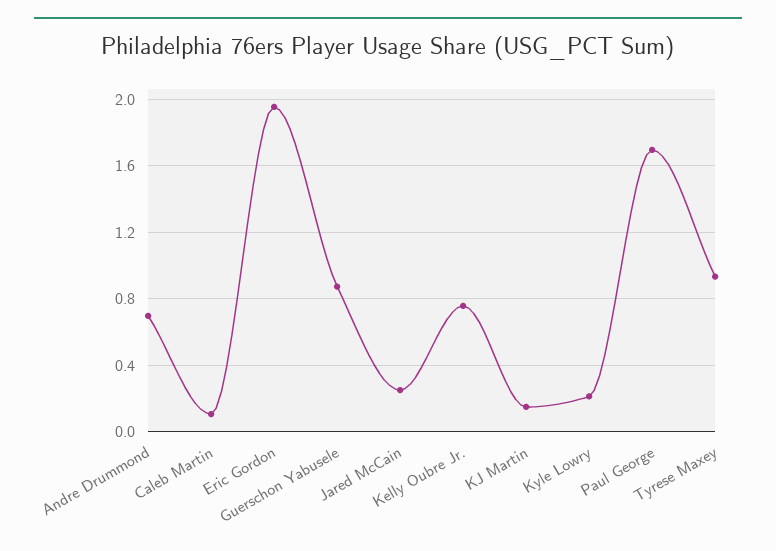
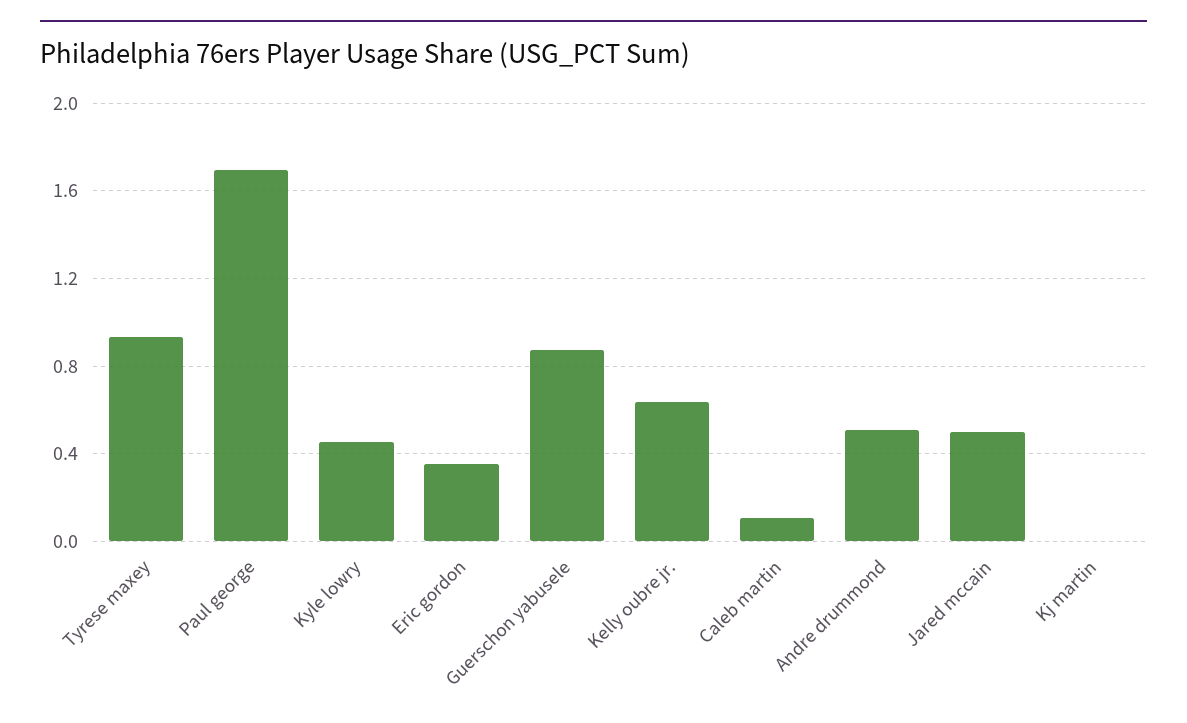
  {
-   "Andre Drummond": 0.7,
+   "Andre Drummond": 0.5,
    "Caleb Martin": 0.1,
-   "Eric Gordon": 1.95,
+   "Eric Gordon": 0.35,
    "Guerschon Yabusele": 0.85,
-   "Jared McCain": 0.25,
+   "Jared McCain": 0.5,
-   "Kelly Oubre Jr.": 0.75,
+   "Kelly Oubre Jr.": 0.65,
-   "KJ Martin": 0.15,
+   "KJ Martin": 0,
-   "Kyle Lowry": 0.2,
+   "Kyle Lowry": 0.45,
    "Paul George": 1.7,
    "Tyrese Maxey": 0.95
  }

